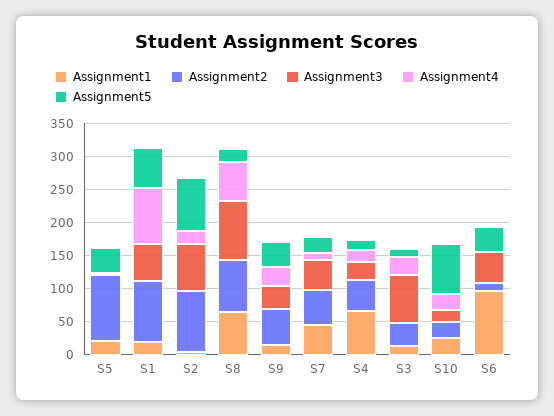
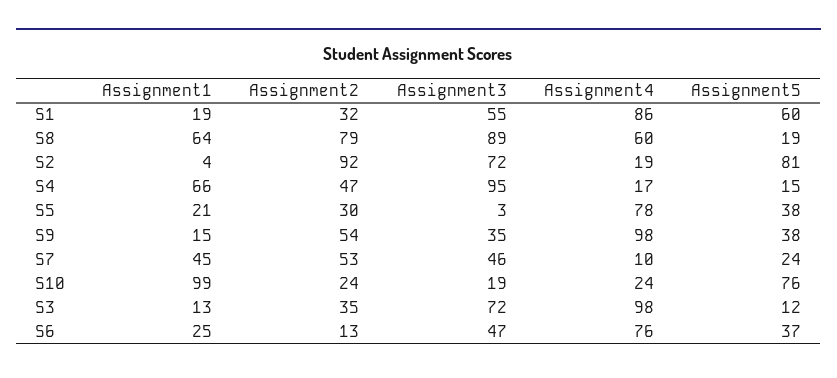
  {
    "Assignment1": {
      "S5": 21,
      "S1": 19,
      "S2": 4,
      "S8": 64,
      "S9": 15,
      "S7": 45,
      "S4": 66,
      "S3": 13,
-     "S10": 25,
+     "S10": 99,
-     "S6": 100
+     "S6": 25
    },
    "Assignment2": {
-     "S5": 100,
+     "S5": 30,
-     "S1": 100,
+     "S1": 32,
      "S2": 92,
      "S8": 79,
      "S9": 54,
      "S7": 53,
      "S4": 47,
      "S3": 35,
      "S10": 24,
      "S6": 13
    },
    "Assignment3": {
      "S5": 3,
      "S1": 55,
      "S2": 72,
      "S8": 89,
      "S9": 35,
      "S7": 46,
-     "S4": 25,
+     "S4": 95,
      "S3": 72,
      "S10": 19,
      "S6": 47
    },
    "Assignment4": {
-     "S5": 0,
+     "S5": 78,
      "S1": 86,
      "S2": 19,
      "S8": 60,
-     "S9": 25,
+     "S9": 98,
      "S7": 10,
      "S4": 17,
-     "S3": 25,
+     "S3": 98,
      "S10": 24,
-     "S6": 0
+     "S6": 76
    },
    "Assignment5": {
      "S5": 38,
      "S1": 60,
      "S2": 81,
      "S8": 19,
      "S9": 38,
      "S7": 24,
      "S4": 15,
      "S3": 12,
      "S10": 76,
      "S6": 37
    }
  }

